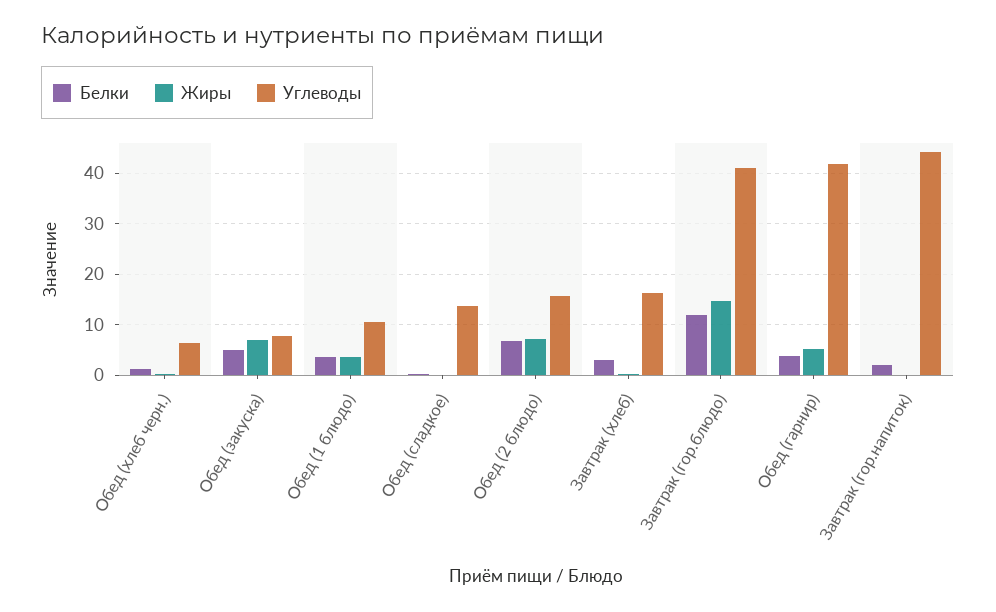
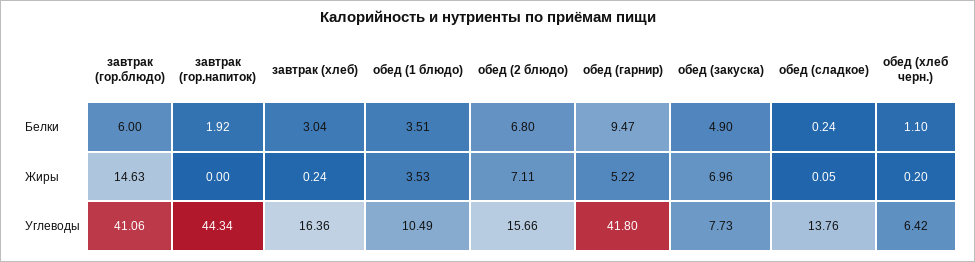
  {
    "Белки": {
      "Обед (хлеб черн.)": 1.1,
      "Обед (закуска)": 4.9,
      "Обед (1 блюдо)": 3.51,
      "Обед (сладкое)": 0.24,
      "Обед (2 блюдо)": 6.8,
      "Завтрак (хлеб)": 3.04,
-     "Завтрак (гор.блюдо)": 12,
+     "Завтрак (гор.блюдо)": 6,
-     "Обед (гарнир)": 4,
+     "Обед (гарнир)": 9.47,
      "Завтрак (гор.напиток)": 1.92
    },
    "Жиры": {
      "Обед (хлеб черн.)": 0.2,
      "Обед (закуска)": 6.96,
      "Обед (1 блюдо)": 3.53,
      "Обед (сладкое)": 0.05,
      "Обед (2 блюдо)": 7.11,
      "Завтрак (хлеб)": 0.24,
      "Завтрак (гор.блюдо)": 14.63,
      "Обед (гарнир)": 5.22,
      "Завтрак (гор.напиток)": 0
    },
    "Углеводы": {
      "Обед (хлеб черн.)": 6.42,
      "Обед (закуска)": 7.73,
      "Обед (1 блюдо)": 10.49,
      "Обед (сладкое)": 13.76,
      "Обед (2 блюдо)": 15.66,
      "Завтрак (хлеб)": 16.36,
      "Завтрак (гор.блюдо)": 41.06,
      "Обед (гарнир)": 41.8,
      "Завтрак (гор.напиток)": 44.34
    }
  }

